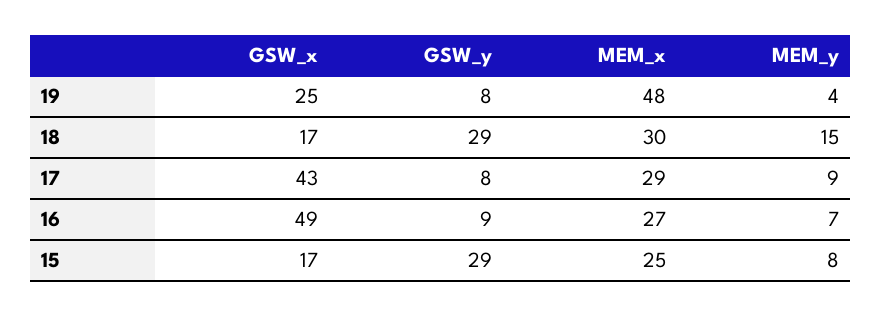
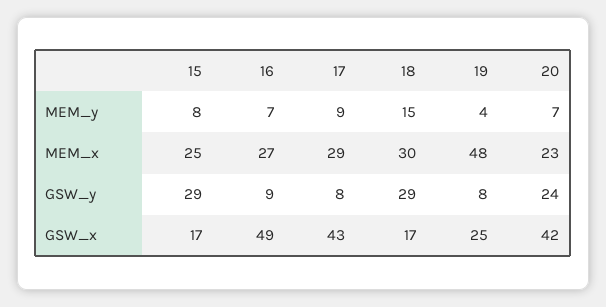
  {
    "GSW_x": {
      "19": 25,
      "18": 17,
      "17": 43,
      "16": 49,
-     "15": 17
+     "15": 17,
+     "20": 42
    },
    "GSW_y": {
      "19": 8,
      "18": 29,
      "17": 8,
      "16": 9,
-     "15": 29
+     "15": 29,
+     "20": 24
    },
    "MEM_x": {
      "19": 48,
      "18": 30,
      "17": 29,
      "16": 27,
-     "15": 25
+     "15": 25,
+     "20": 23
    },
    "MEM_y": {
      "19": 4,
      "18": 15,
      "17": 9,
      "16": 7,
-     "15": 8
+     "15": 8,
+     "20": 7
    }
  }

